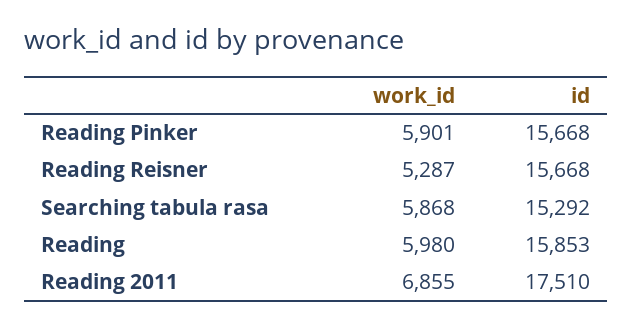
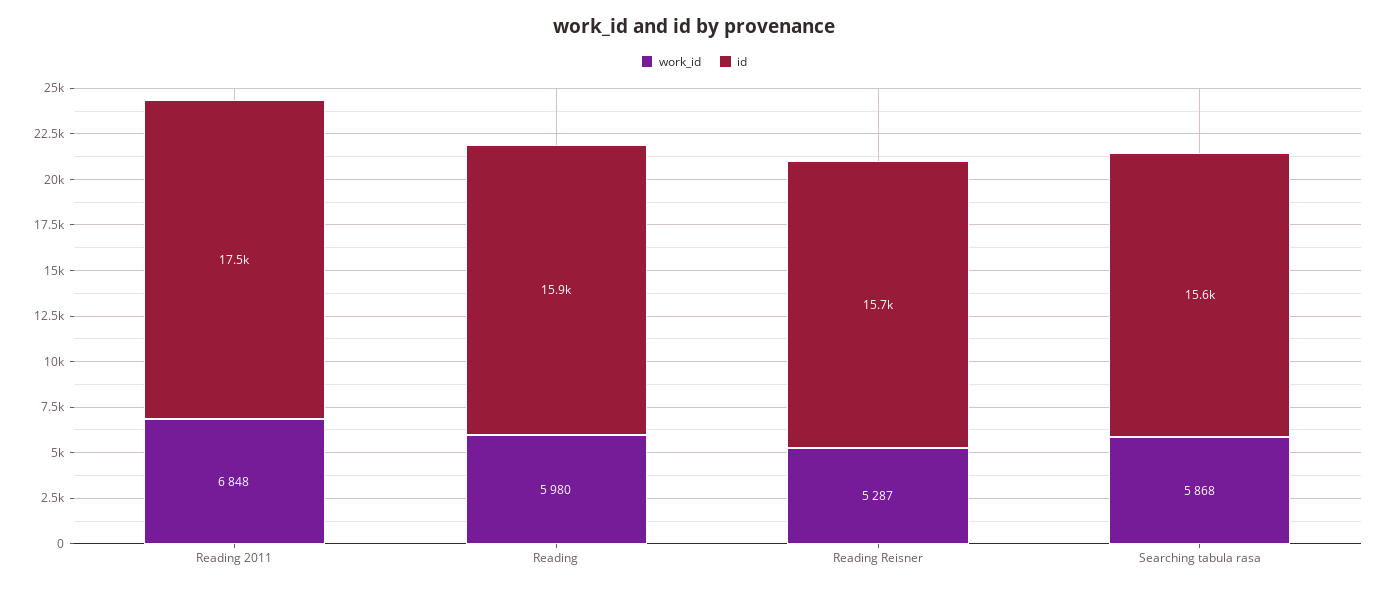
  {
    "work_id": {
-     "Reading Pinker": 5901,
      "Reading Reisner": 5287,
      "Searching tabula rasa": 5868,
      "Reading": 5980,
-     "Reading 2011": 6855
+     "Reading 2011": 6848
    },
    "id": {
-     "Reading Pinker": 15668,
      "Reading Reisner": 15668,
-     "Searching tabula rasa": 15292,
+     "Searching tabula rasa": 15600,
      "Reading": 15853,
      "Reading 2011": 17510
    }
  }

